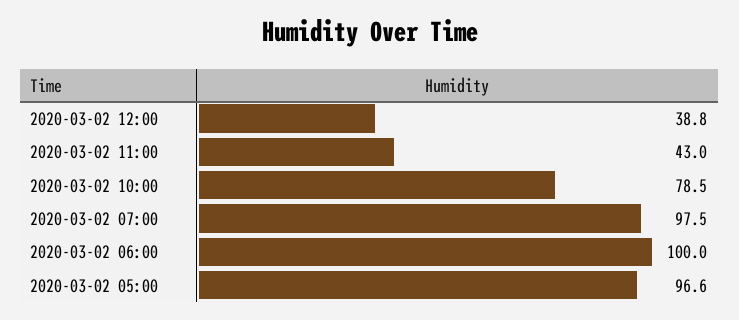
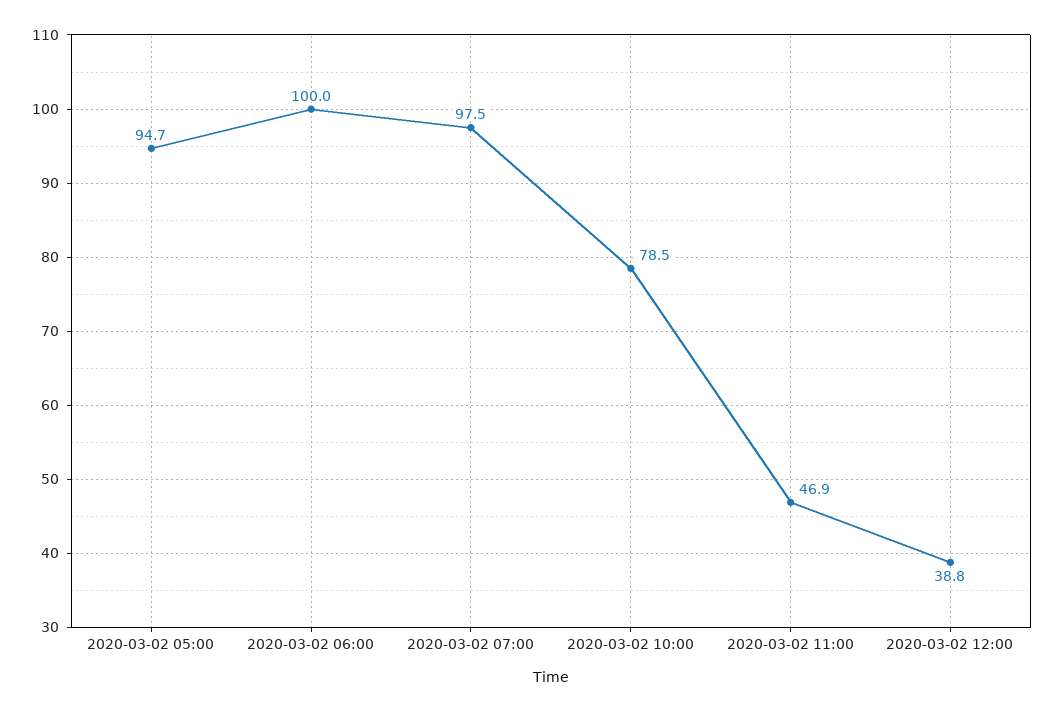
  {
    "2020-03-02 12:00": 38.8,
-   "2020-03-02 11:00": 43,
+   "2020-03-02 11:00": 46.9,
    "2020-03-02 10:00": 78.5,
    "2020-03-02 07:00": 97.5,
    "2020-03-02 06:00": 100,
-   "2020-03-02 05:00": 96.6
+   "2020-03-02 05:00": 94.7
  }

